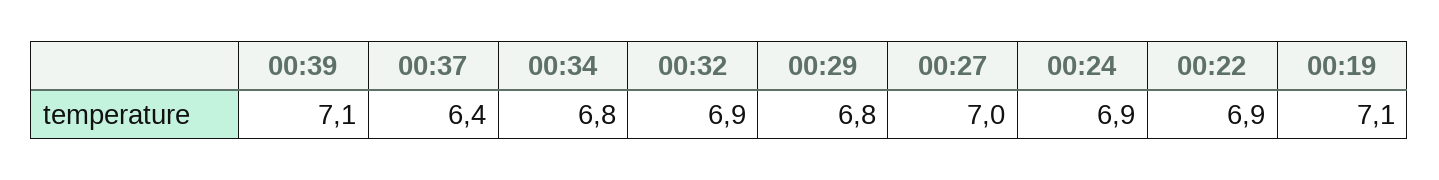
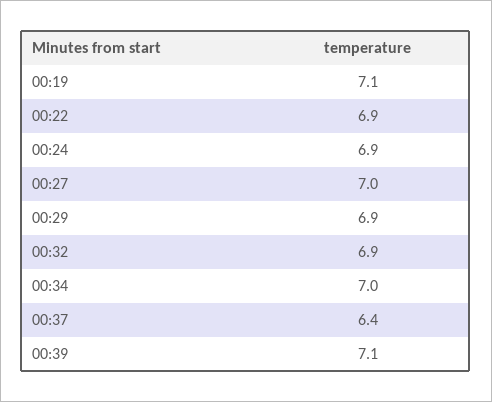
  {
    "00:39": 7.1,
    "00:37": 6.4,
-   "00:34": 6.8,
+   "00:34": 7,
    "00:32": 6.9,
-   "00:29": 6.8,
+   "00:29": 6.9,
    "00:27": 7,
    "00:24": 6.9,
    "00:22": 6.9,
    "00:19": 7.1
  }

